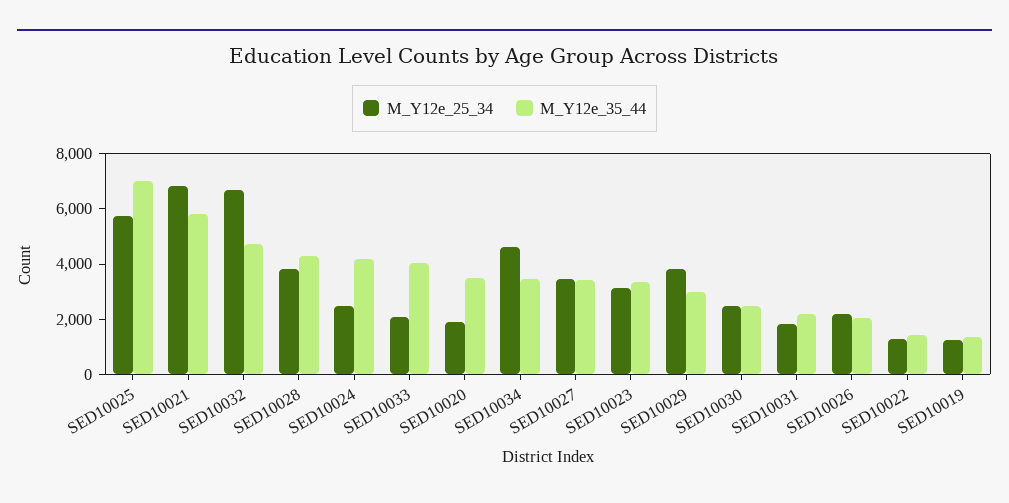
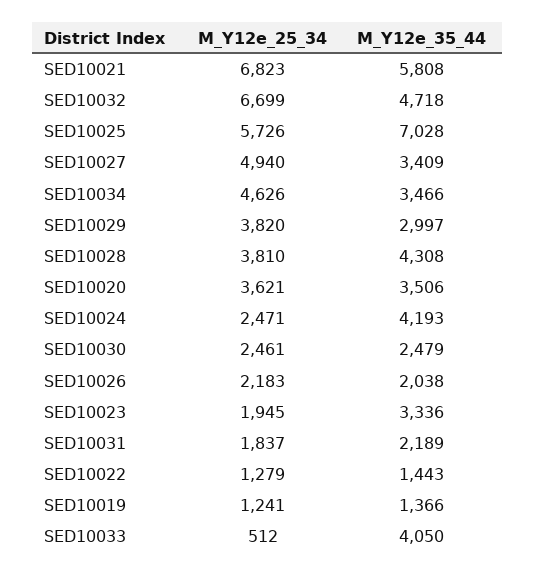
  {
    "M_Y12e_25_34": {
      "SED10025": 5726,
      "SED10021": 6823,
      "SED10032": 6699,
      "SED10028": 3810,
      "SED10024": 2471,
-     "SED10033": 2000,
+     "SED10033": 512,
-     "SED10020": 2000,
+     "SED10020": 3621,
      "SED10034": 4626,
-     "SED10027": 3500,
+     "SED10027": 4940,
-     "SED10023": 3000,
+     "SED10023": 1945,
      "SED10029": 3820,
      "SED10030": 2461,
      "SED10031": 1837,
      "SED10026": 2183,
      "SED10022": 1279,
      "SED10019": 1241
    },
    "M_Y12e_35_44": {
      "SED10025": 7028,
      "SED10021": 5808,
      "SED10032": 4718,
      "SED10028": 4308,
      "SED10024": 4193,
      "SED10033": 4050,
      "SED10020": 3506,
      "SED10034": 3466,
      "SED10027": 3409,
      "SED10023": 3336,
      "SED10029": 2997,
      "SED10030": 2479,
      "SED10031": 2189,
      "SED10026": 2038,
      "SED10022": 1443,
      "SED10019": 1366
    }
  }

